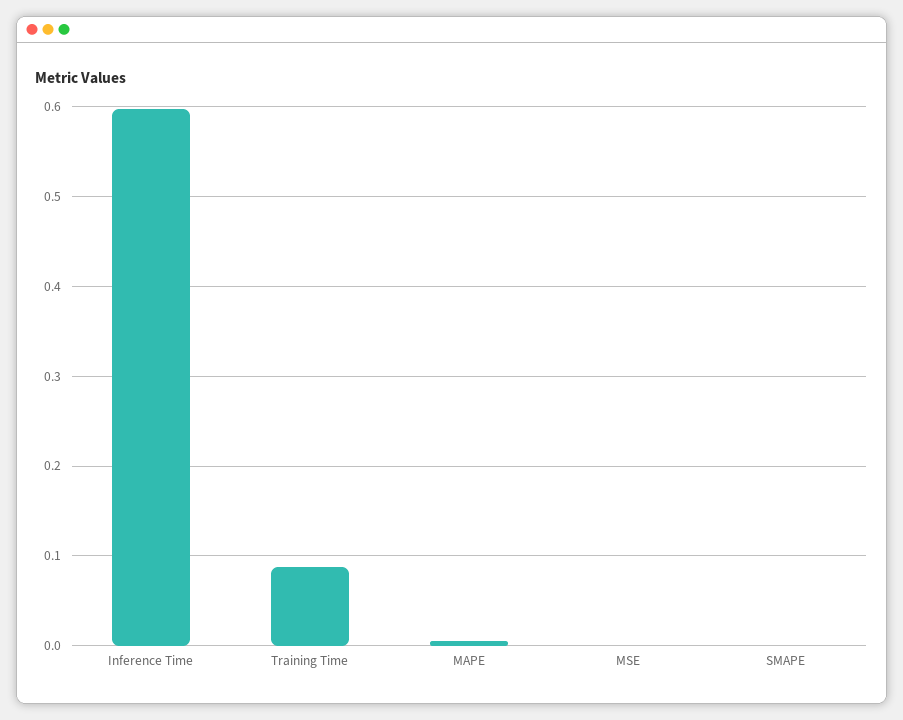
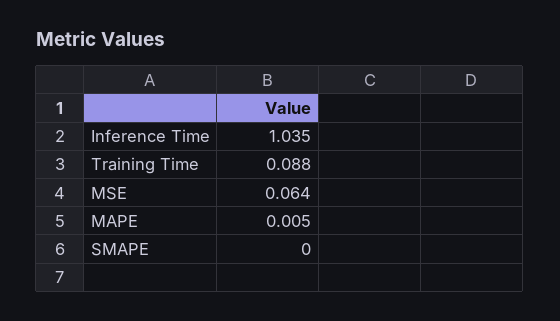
  {
-   "Inference Time": 0.6,
+   "Inference Time": 1.035,
    "Training Time": 0.088,
    "MAPE": 0.005,
-   "MSE": 0,
+   "MSE": 0.064,
    "SMAPE": 0
  }

